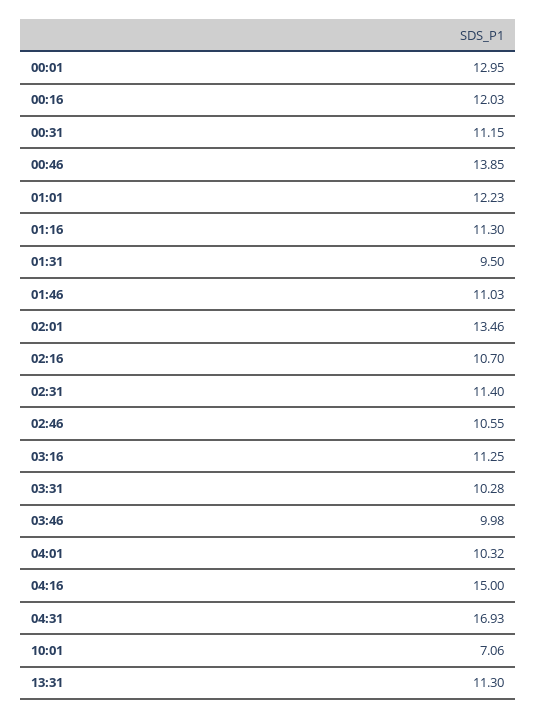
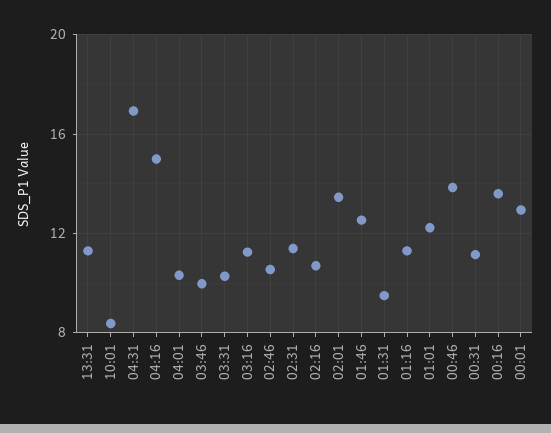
  {
    "00:01": 12.95,
-   "00:16": 12.03,
+   "00:16": 13.5,
    "00:31": 11.15,
    "00:46": 13.85,
    "01:01": 12.23,
    "01:16": 11.3,
    "01:31": 9.5,
-   "01:46": 11.03,
+   "01:46": 12.5,
    "02:01": 13.46,
    "02:16": 10.7,
    "02:31": 11.4,
    "02:46": 10.55,
    "03:16": 11.25,
    "03:31": 10.28,
    "03:46": 9.98,
    "04:01": 10.32,
    "04:16": 15,
    "04:31": 16.93,
-   "10:01": 7.06,
+   "10:01": 8.5,
    "13:31": 11.3
  }

